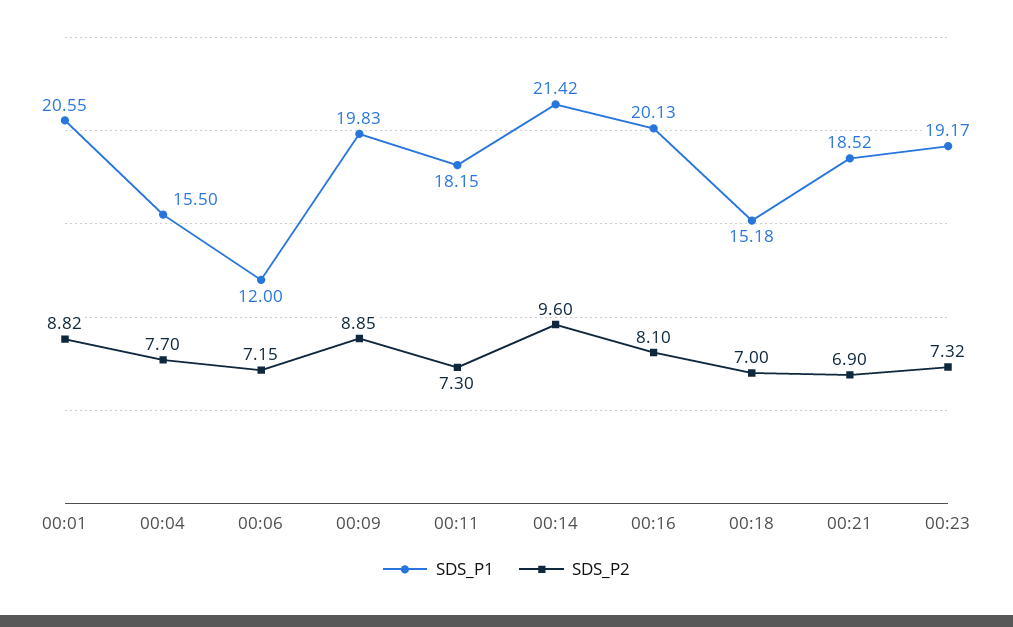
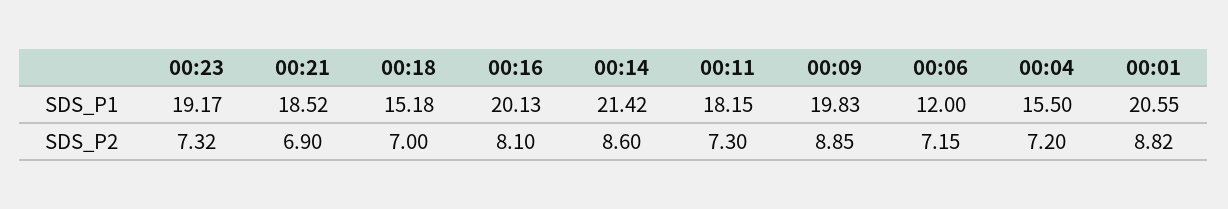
  {
    "SDS_P1": {
      "00:01": 20.55,
      "00:04": 15.5,
      "00:06": 12,
      "00:09": 19.83,
      "00:11": 18.15,
      "00:14": 21.42,
      "00:16": 20.13,
      "00:18": 15.18,
      "00:21": 18.52,
      "00:23": 19.17
    },
    "SDS_P2": {
      "00:01": 8.82,
-     "00:04": 7.7,
+     "00:04": 7.2,
      "00:06": 7.15,
      "00:09": 8.85,
      "00:11": 7.3,
-     "00:14": 9.6,
+     "00:14": 8.6,
      "00:16": 8.1,
      "00:18": 7,
      "00:21": 6.9,
      "00:23": 7.32
    }
  }

